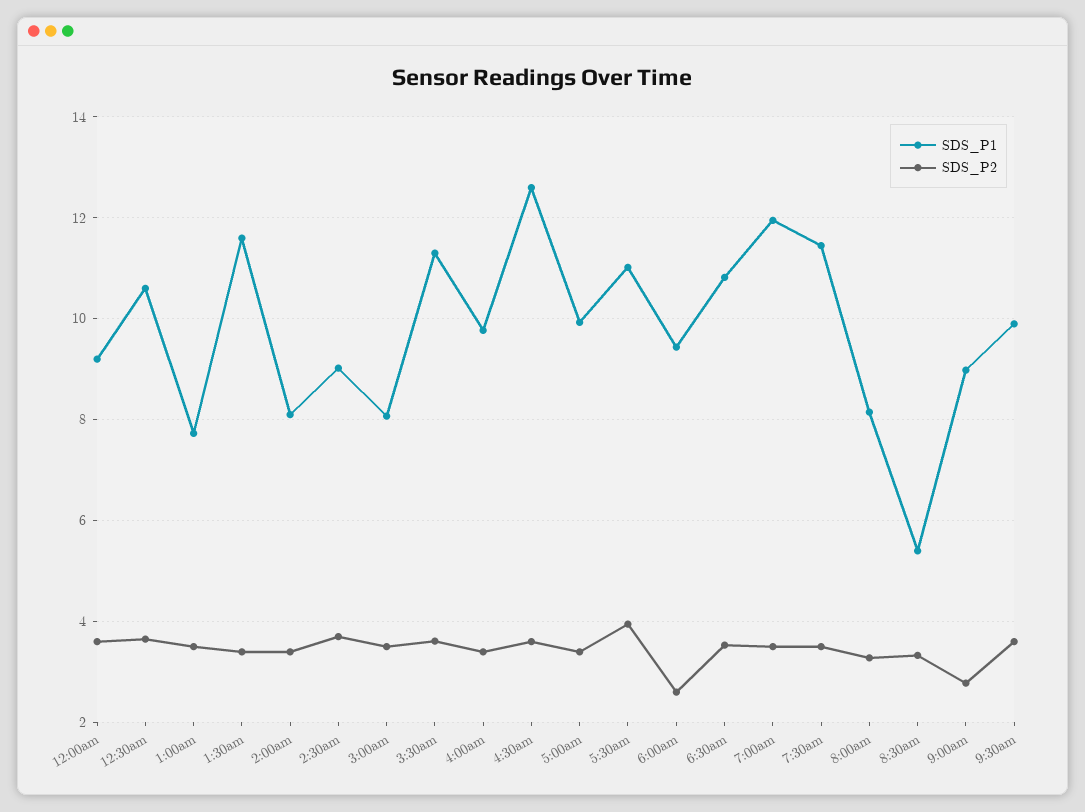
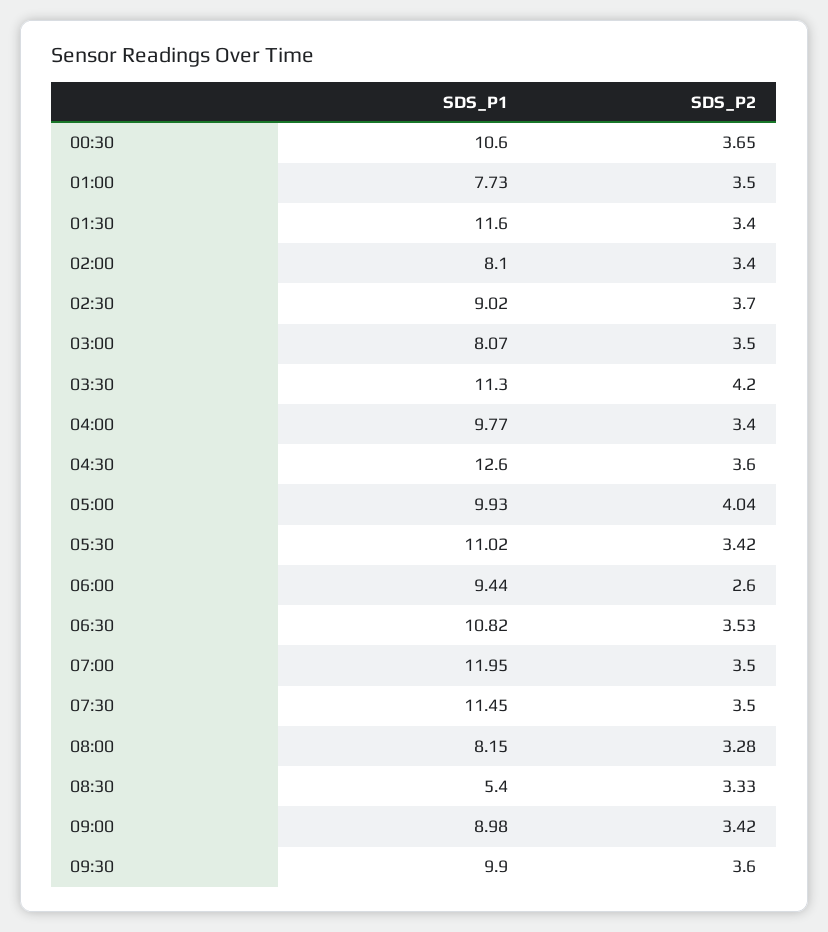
  {
    "SDS_P1": {
-     "12:00am": 9.2,
      "12:30am": 10.6,
      "1:00am": 7.73,
      "1:30am": 11.6,
      "2:00am": 8.1,
      "2:30am": 9.02,
      "3:00am": 8.07,
      "3:30am": 11.3,
      "4:00am": 9.77,
      "4:30am": 12.6,
      "5:00am": 9.93,
      "5:30am": 11.02,
      "6:00am": 9.44,
      "6:30am": 10.82,
      "7:00am": 11.95,
      "7:30am": 11.45,
      "8:00am": 8.15,
      "8:30am": 5.4,
      "9:00am": 8.98,
      "9:30am": 9.9
    },
    "SDS_P2": {
-     "12:00am": 3.6,
      "12:30am": 3.65,
      "1:00am": 3.5,
      "1:30am": 3.4,
      "2:00am": 3.4,
      "2:30am": 3.7,
      "3:00am": 3.5,
-     "3:30am": 3.6,
+     "3:30am": 4.2,
      "4:00am": 3.4,
      "4:30am": 3.6,
-     "5:00am": 3.4,
+     "5:00am": 4.04,
-     "5:30am": 4,
+     "5:30am": 3.42,
      "6:00am": 2.6,
      "6:30am": 3.53,
      "7:00am": 3.5,
      "7:30am": 3.5,
      "8:00am": 3.28,
      "8:30am": 3.33,
-     "9:00am": 2.8,
+     "9:00am": 3.42,
      "9:30am": 3.6
    }
  }

